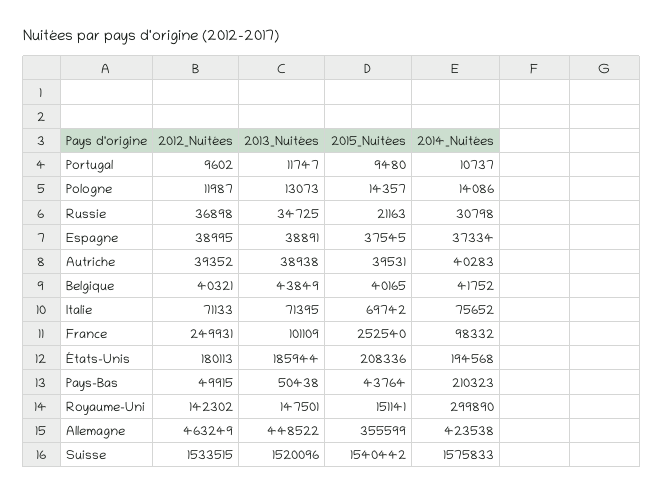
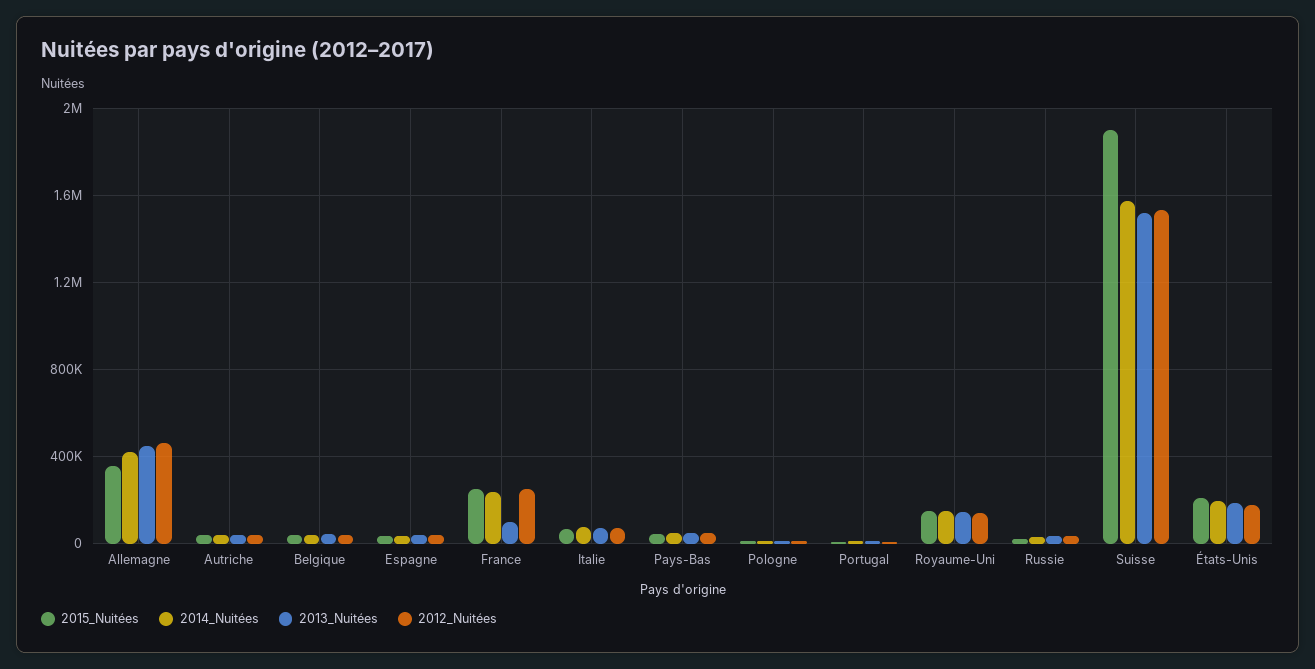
  {
    "2012_Nuitées": {
      "Portugal": 9602,
      "Pologne": 11987,
      "Russie": 36898,
      "Espagne": 38995,
      "Autriche": 39352,
      "Belgique": 40321,
      "Italie": 71133,
      "France": 249931,
      "États-Unis": 180113,
      "Pays-Bas": 49915,
      "Royaume-Uni": 142302,
      "Allemagne": 463249,
      "Suisse": 1533515
    },
    "2013_Nuitées": {
      "Portugal": 11747,
      "Pologne": 13073,
      "Russie": 34725,
      "Espagne": 38891,
      "Autriche": 38938,
      "Belgique": 43849,
      "Italie": 71395,
      "France": 101109,
      "États-Unis": 185944,
      "Pays-Bas": 50438,
      "Royaume-Uni": 147501,
      "Allemagne": 448522,
      "Suisse": 1520096
    },
    "2015_Nuitées": {
      "Portugal": 9480,
      "Pologne": 14357,
      "Russie": 21163,
      "Espagne": 37545,
      "Autriche": 39531,
      "Belgique": 40165,
      "Italie": 69742,
      "France": 252540,
      "États-Unis": 208336,
      "Pays-Bas": 43764,
      "Royaume-Uni": 151141,
      "Allemagne": 355599,
-     "Suisse": 1540442
+     "Suisse": 1900000
    },
    "2014_Nuitées": {
      "Portugal": 10737,
      "Pologne": 14086,
      "Russie": 30798,
      "Espagne": 37334,
      "Autriche": 40283,
      "Belgique": 41752,
      "Italie": 75652,
-     "France": 98332,
+     "France": 250000,
      "États-Unis": 194568,
-     "Pays-Bas": 210323,
+     "Pays-Bas": 50000,
-     "Royaume-Uni": 299890,
+     "Royaume-Uni": 150000,
      "Allemagne": 423538,
      "Suisse": 1575833
    }
  }

